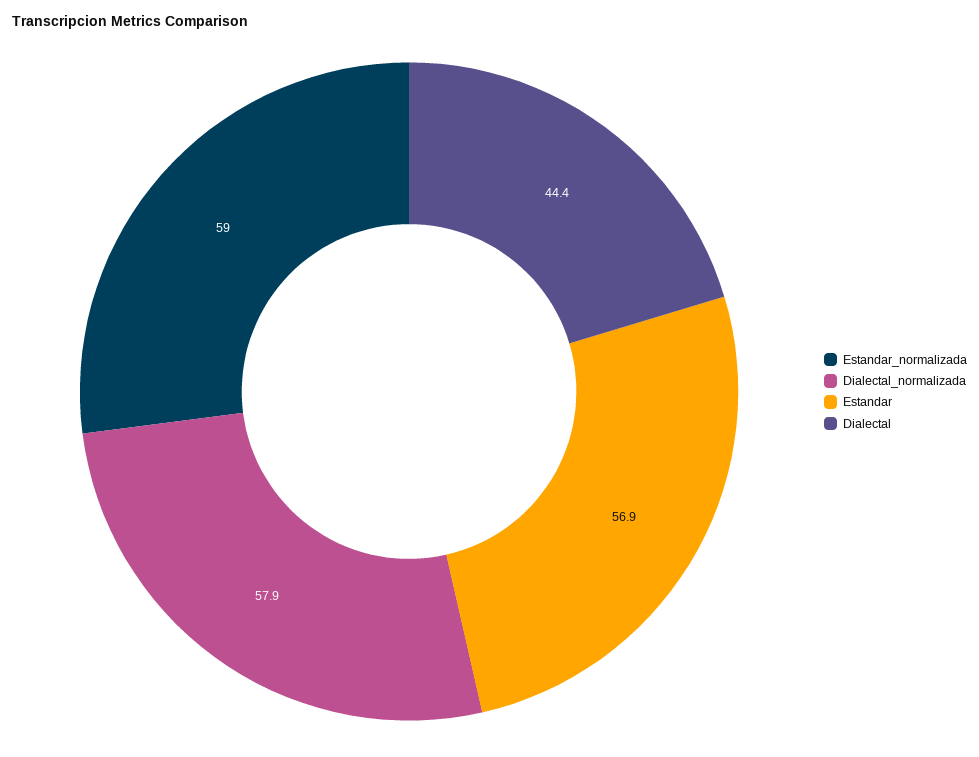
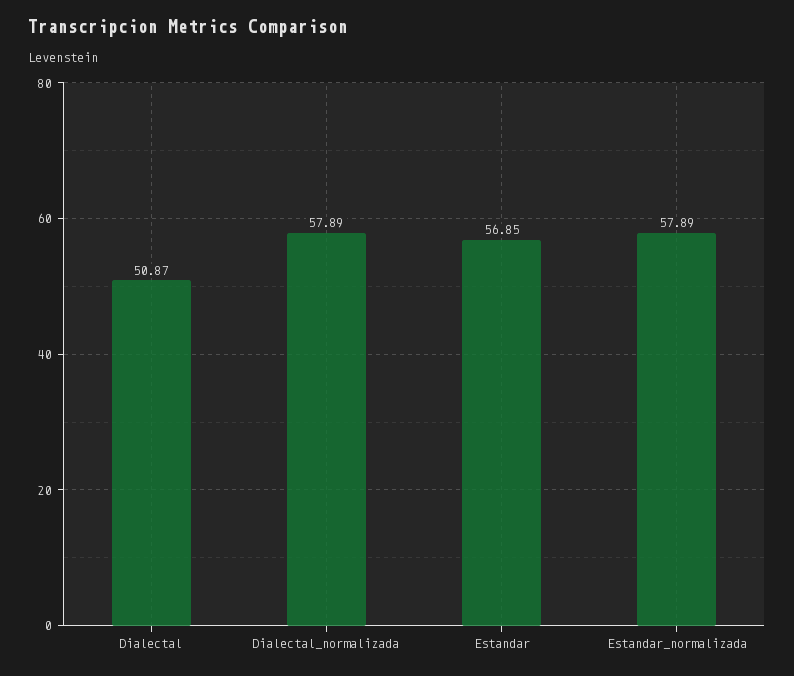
  {
-   "Estandar_normalizada": 59,
+   "Estandar_normalizada": 57.89,
    "Dialectal_normalizada": 57.89,
    "Estandar": 56.85,
-   "Dialectal": 44.4
+   "Dialectal": 50.87
  }

